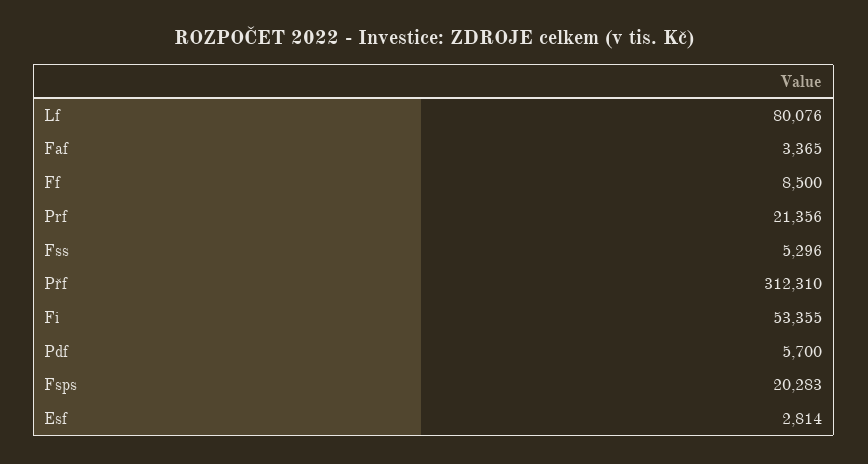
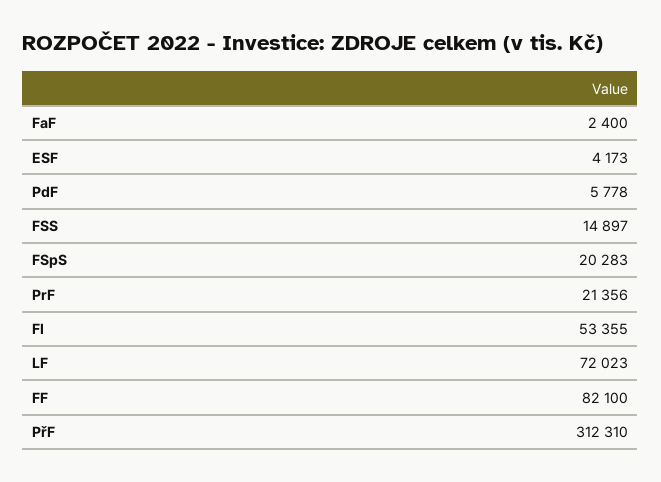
  {
-   "Lf": 80076,
+   "Lf": 72023,
-   "Faf": 3365,
+   "Faf": 2400,
-   "Ff": 8500,
+   "Ff": 82100,
    "Prf": 21356,
-   "Fss": 5296,
+   "Fss": 14897,
    "Přf": 312310,
    "Fi": 53355,
-   "Pdf": 5700,
+   "Pdf": 5778,
    "Fsps": 20283,
-   "Esf": 2814
+   "Esf": 4173
  }

